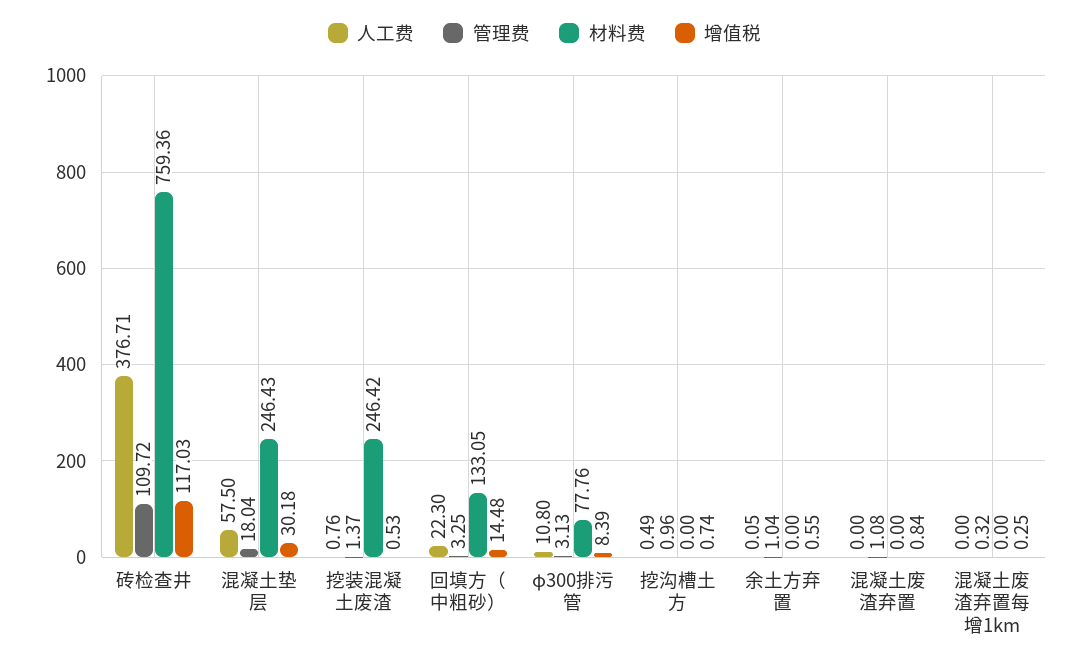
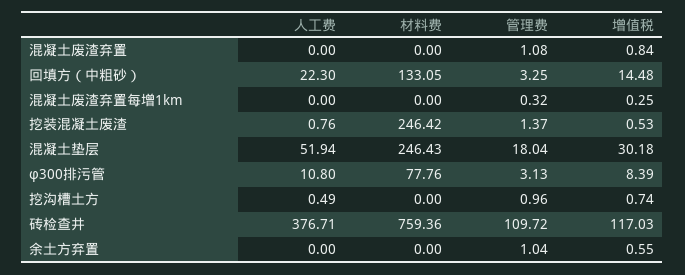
  {
    "人工费": {
      "砖检查井": 376.71,
-     "混凝土垫层": 57.5,
+     "混凝土垫层": 51.94,
      "挖装混凝土废渣": 0.76,
      "回填方（中粗砂）": 22.3,
      "φ300排污管": 10.8,
      "挖沟槽土方": 0.49,
-     "余土方弃置": 0.05,
+     "余土方弃置": 0,
      "混凝土废渣弃置": 0,
      "混凝土废渣弃置每增1km": 0
    },
    "管理费": {
      "砖检查井": 109.72,
      "混凝土垫层": 18.04,
      "挖装混凝土废渣": 1.37,
      "回填方（中粗砂）": 3.25,
      "φ300排污管": 3.13,
      "挖沟槽土方": 0.96,
      "余土方弃置": 1.04,
      "混凝土废渣弃置": 1.08,
      "混凝土废渣弃置每增1km": 0.32
    },
    "材料费": {
      "砖检查井": 759.36,
      "混凝土垫层": 246.43,
      "挖装混凝土废渣": 246.42,
      "回填方（中粗砂）": 133.05,
      "φ300排污管": 77.76,
      "挖沟槽土方": 0,
      "余土方弃置": 0,
      "混凝土废渣弃置": 0,
      "混凝土废渣弃置每增1km": 0
    },
    "增值税": {
      "砖检查井": 117.03,
      "混凝土垫层": 30.18,
      "挖装混凝土废渣": 0.53,
      "回填方（中粗砂）": 14.48,
      "φ300排污管": 8.39,
      "挖沟槽土方": 0.74,
      "余土方弃置": 0.55,
      "混凝土废渣弃置": 0.84,
      "混凝土废渣弃置每增1km": 0.25
    }
  }

